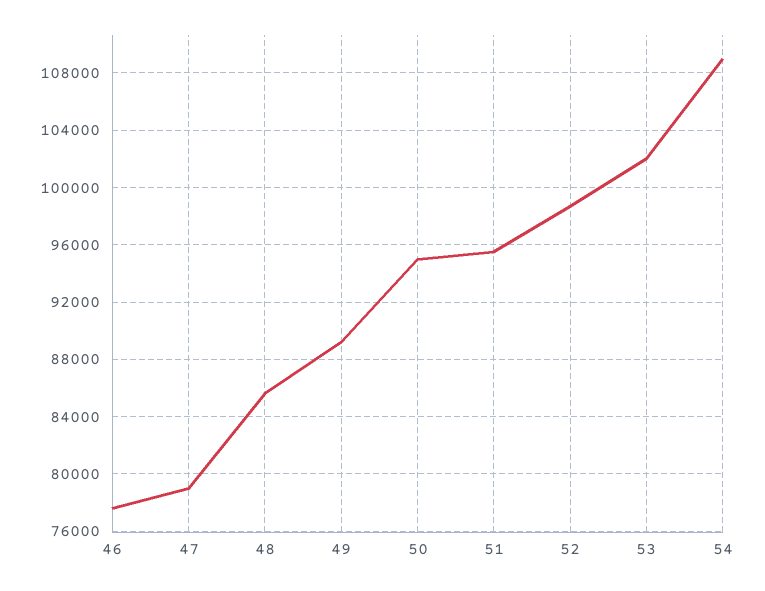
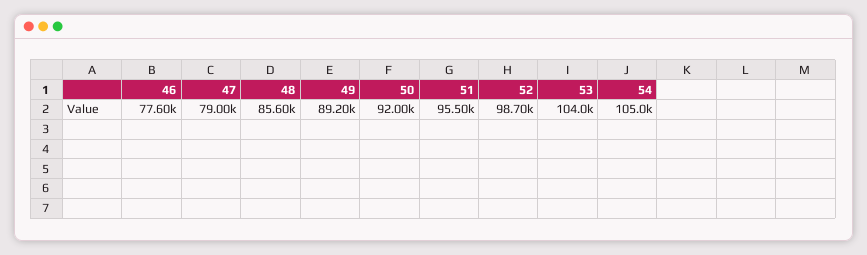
  {
    "46": 77600,
    "47": 79000,
    "48": 85600,
    "49": 89200,
-   "50": 95000,
+   "50": 92000,
    "51": 95500,
    "52": 98700,
-   "53": 102000,
+   "53": 104000,
-   "54": 109000
+   "54": 105000
  }

